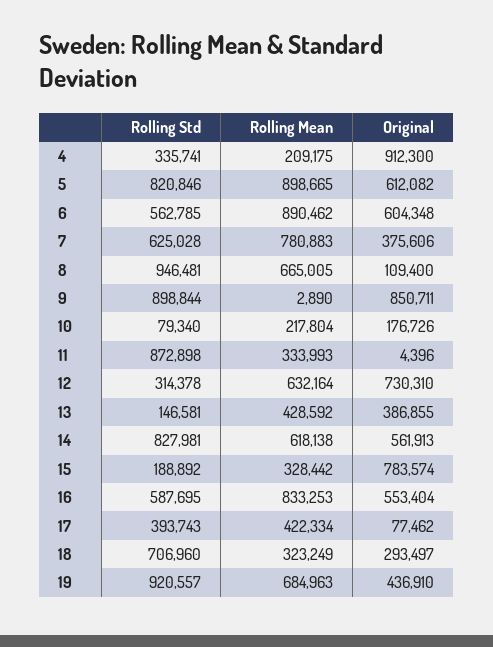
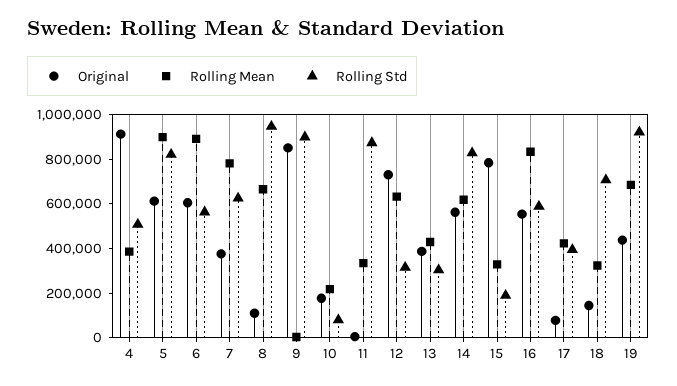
  {
    "Rolling Std": {
-     "4": 335741,
+     "4": 500000,
      "5": 820846,
      "6": 562785,
      "7": 625028,
      "8": 946481,
      "9": 898844,
      "10": 79340,
      "11": 872898,
      "12": 314378,
-     "13": 146581,
+     "13": 300000,
      "14": 827981,
      "15": 188892,
      "16": 587695,
      "17": 393743,
      "18": 706960,
      "19": 920557
    },
    "Rolling Mean": {
-     "4": 209175,
+     "4": 400000,
      "5": 898665,
      "6": 890462,
      "7": 780883,
      "8": 665005,
      "9": 2890,
      "10": 217804,
      "11": 333993,
      "12": 632164,
      "13": 428592,
      "14": 618138,
      "15": 328442,
      "16": 833253,
      "17": 422334,
      "18": 323249,
      "19": 684963
    },
    "Original": {
      "4": 912300,
      "5": 612082,
      "6": 604348,
      "7": 375606,
      "8": 109400,
      "9": 850711,
      "10": 176726,
      "11": 4396,
      "12": 730310,
      "13": 386855,
      "14": 561913,
      "15": 783574,
      "16": 553404,
      "17": 77462,
-     "18": 293497,
+     "18": 150000,
      "19": 436910
    }
  }

